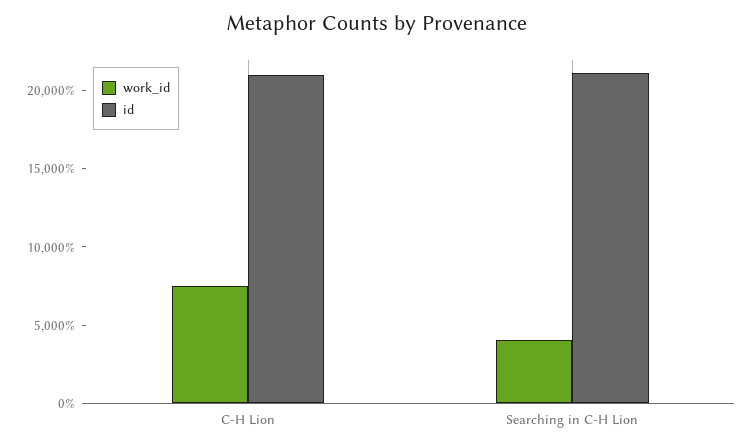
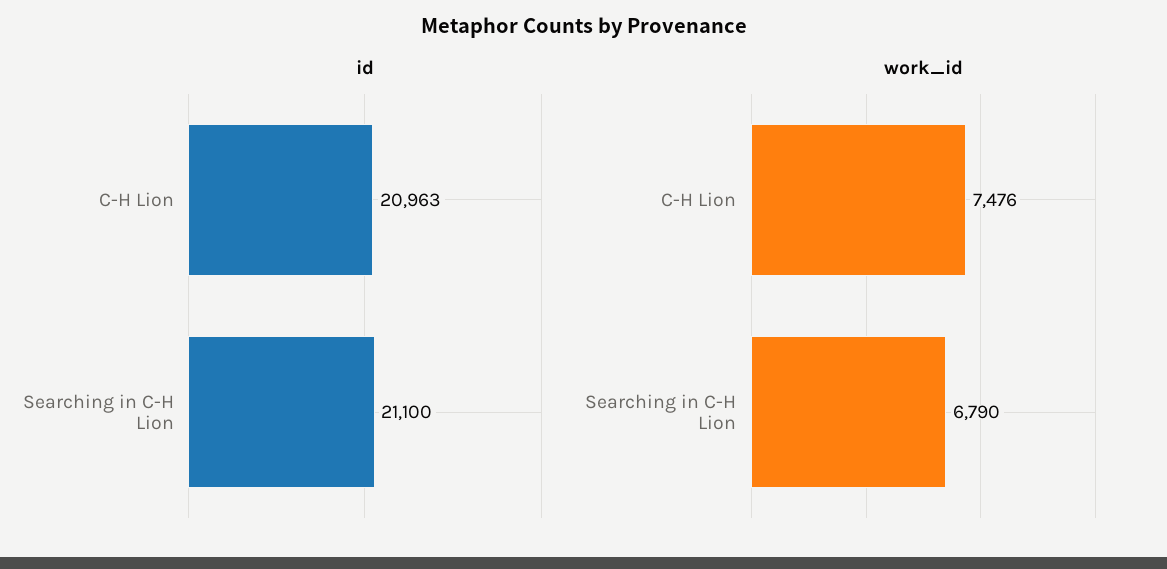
  {
    "work_id": {
      "C-H Lion": 7476,
-     "Searching in C-H Lion": 4000
+     "Searching in C-H Lion": 6790
    },
    "id": {
      "C-H Lion": 20963,
      "Searching in C-H Lion": 21100
    }
  }

